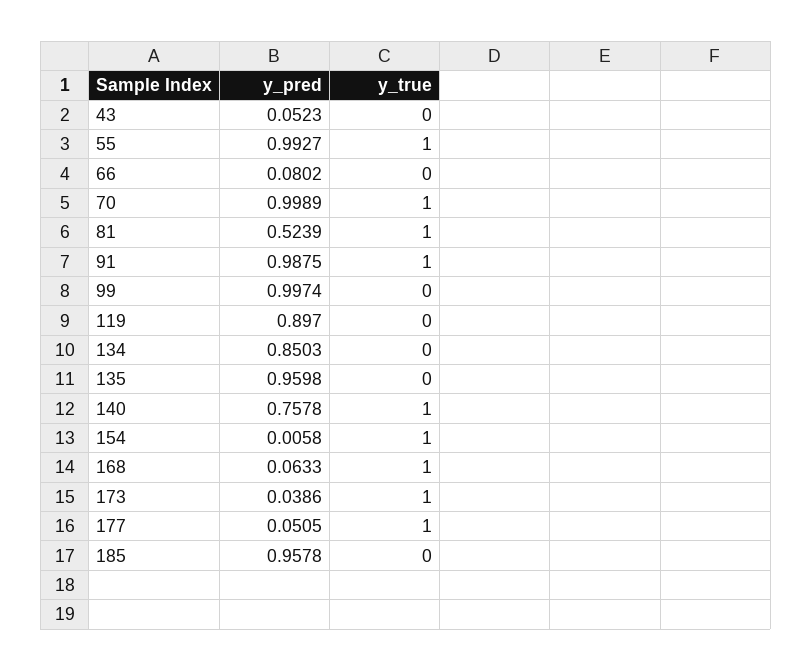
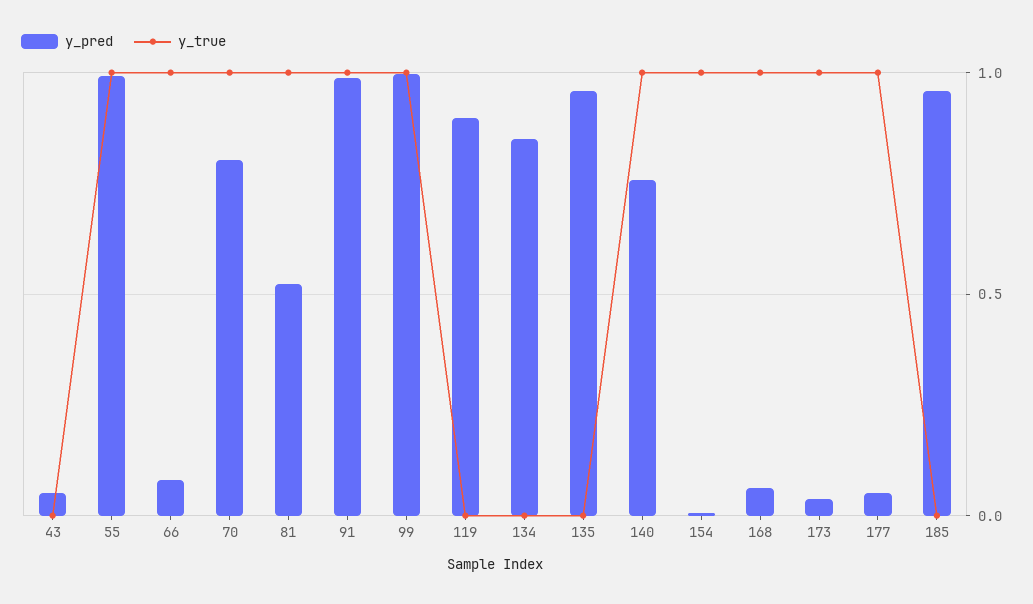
  {
    "y_pred": {
      "43": 0.0523,
      "55": 0.9927,
      "66": 0.0802,
-     "70": 0.9989,
+     "70": 0.8,
      "81": 0.5239,
      "91": 0.9875,
      "99": 0.9974,
      "119": 0.897,
      "134": 0.8503,
      "135": 0.9598,
      "140": 0.7578,
      "154": 0.0058,
      "168": 0.0633,
      "173": 0.0386,
      "177": 0.0505,
      "185": 0.9578
    },
    "y_true": {
      "43": 0,
      "55": 1,
-     "66": 0,
+     "66": 1,
      "70": 1,
      "81": 1,
      "91": 1,
-     "99": 0,
+     "99": 1,
      "119": 0,
      "134": 0,
      "135": 0,
      "140": 1,
      "154": 1,
      "168": 1,
      "173": 1,
      "177": 1,
      "185": 0
    }
  }

